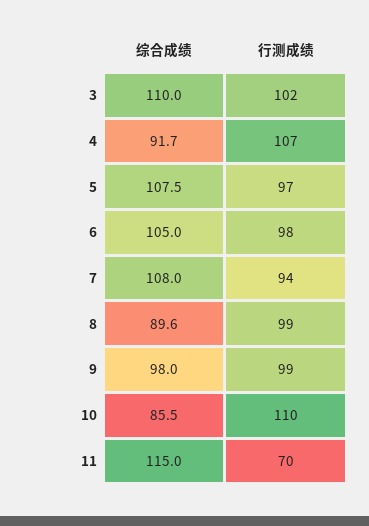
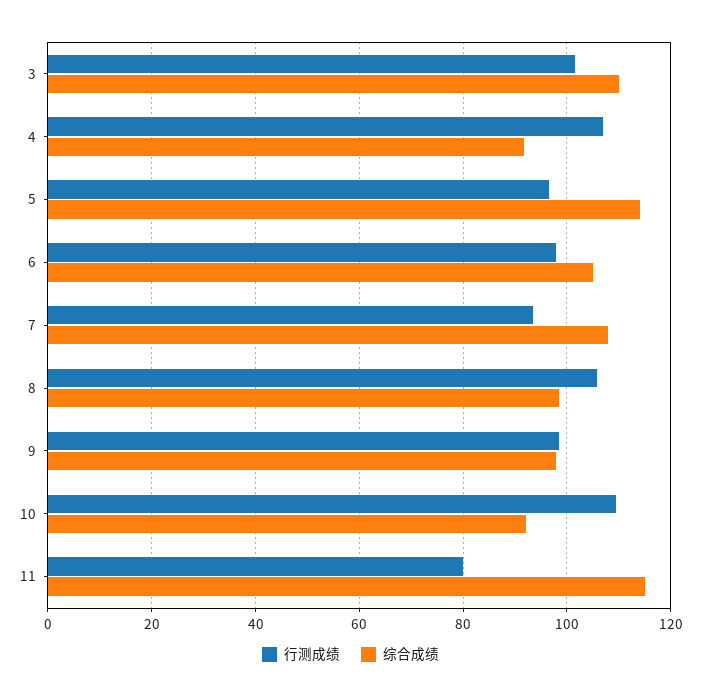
  {
    "综合成绩": {
      "3": 110,
      "4": 91.7,
-     "5": 107.5,
+     "5": 114,
      "6": 105,
      "7": 108,
-     "8": 89.6,
+     "8": 98,
      "9": 98,
-     "10": 85.5,
+     "10": 92,
      "11": 115
    },
    "行测成绩": {
      "3": 102,
      "4": 107,
      "5": 97,
      "6": 98,
      "7": 94,
-     "8": 99,
+     "8": 106,
      "9": 99,
      "10": 110,
-     "11": 70
+     "11": 80
    }
  }

